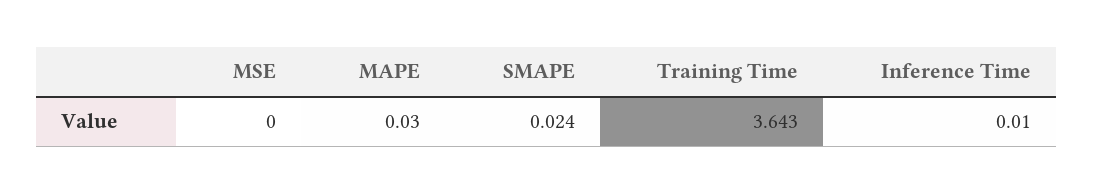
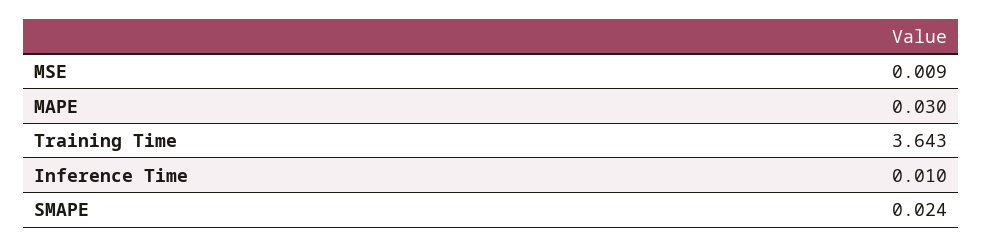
  {
-   "MSE": 0,
+   "MSE": 0.009,
    "MAPE": 0.03,
    "SMAPE": 0.024,
    "Training Time": 3.643,
    "Inference Time": 0.01
  }

